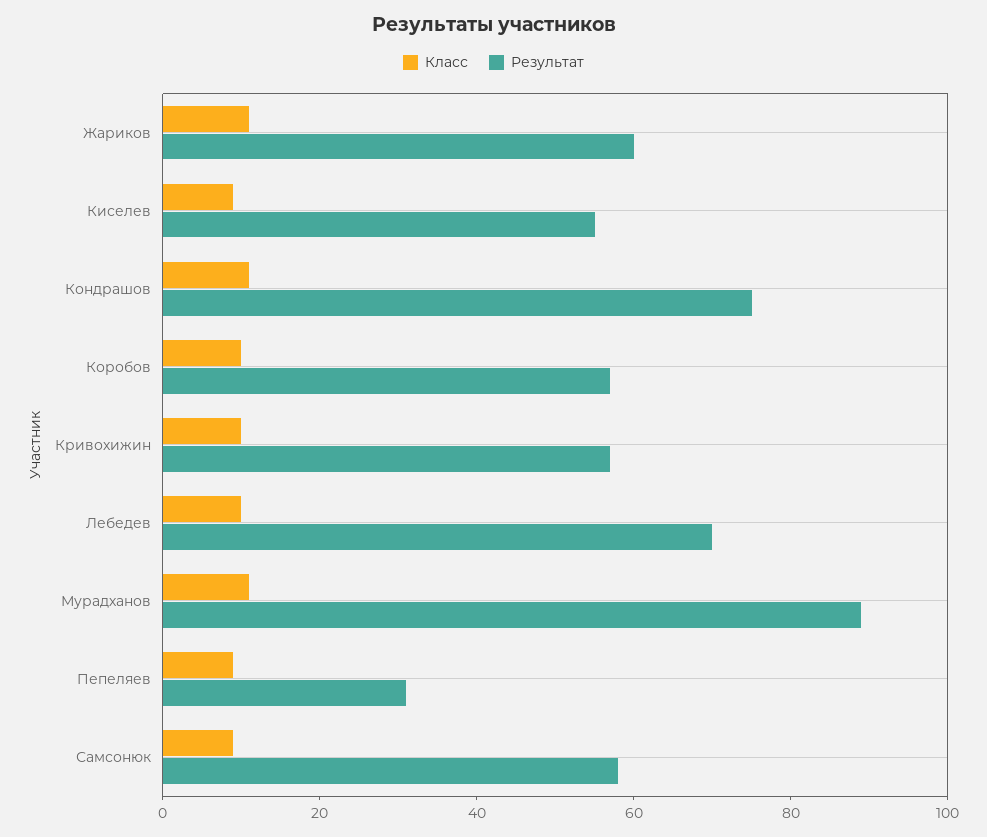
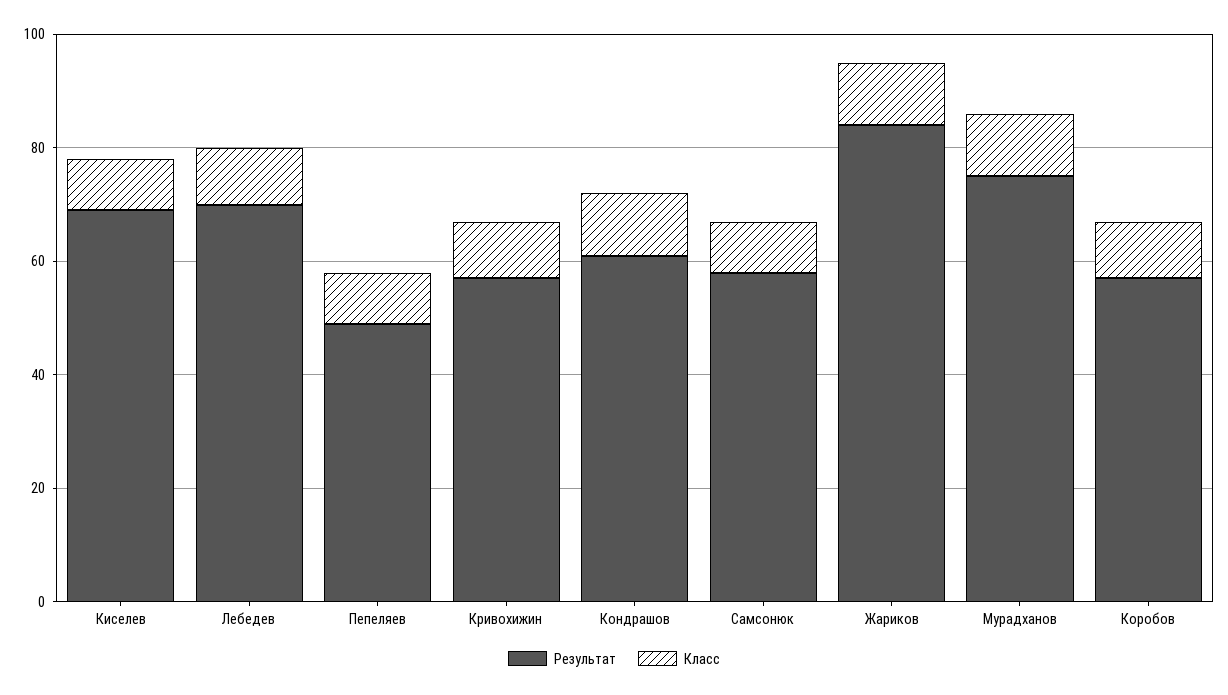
  {
    "Класс": {
      "Жариков": 10,
      "Киселев": 10,
      "Кондрашов": 10,
      "Коробов": 10,
      "Кривохижин": 10,
      "Лебедев": 10,
      "Мурадханов": 10,
      "Пепеляев": 10,
      "Самсонюк": 10
    },
    "Результат": {
-     "Жариков": 60,
+     "Жариков": 85,
-     "Киселев": 55,
+     "Киселев": 70,
-     "Кондрашов": 75,
+     "Кондрашов": 60,
      "Коробов": 55,
      "Кривохижин": 55,
      "Лебедев": 70,
-     "Мурадханов": 90,
+     "Мурадханов": 75,
-     "Пепеляев": 30,
+     "Пепеляев": 50,
      "Самсонюк": 60
    }
  }

